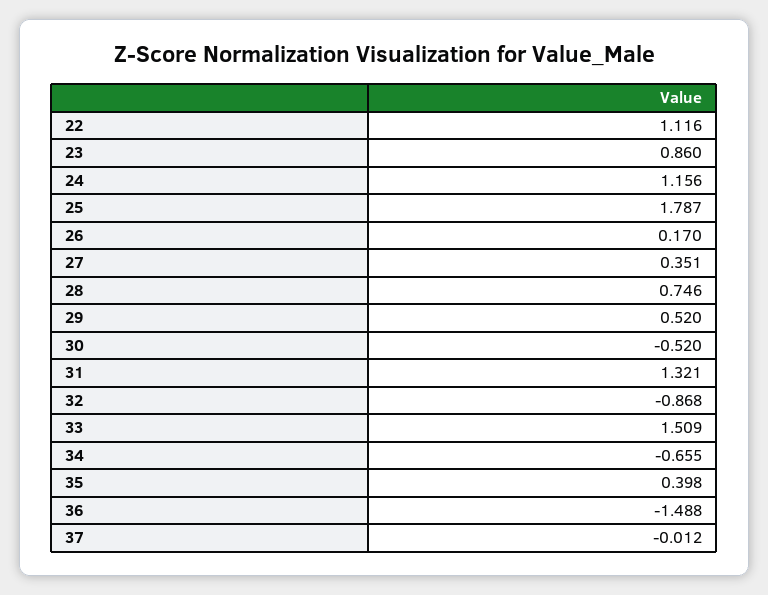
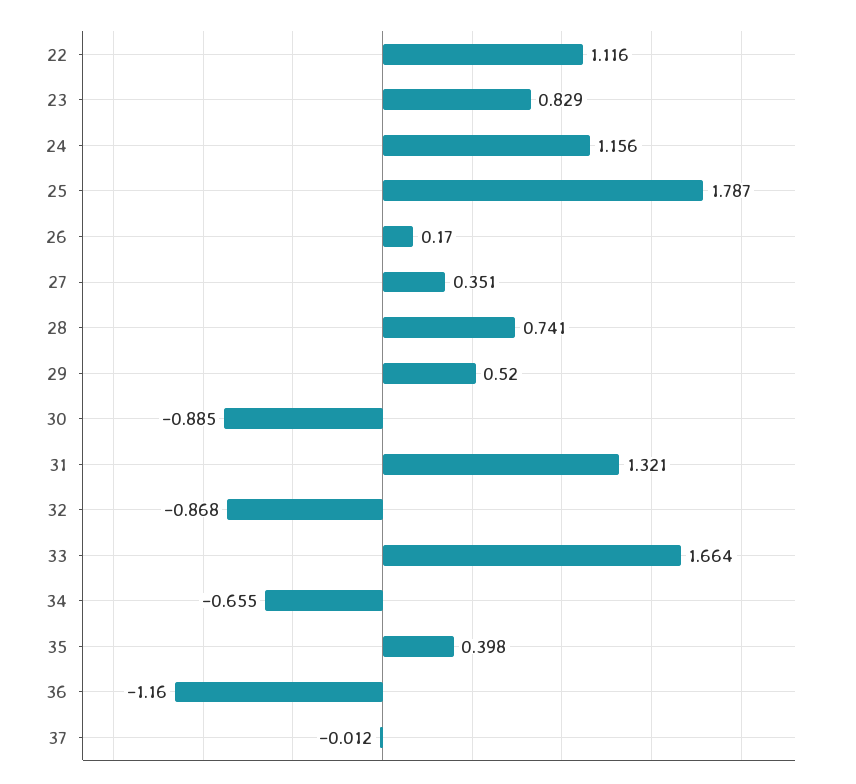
  {
    "22": 1.116,
-   "23": 0.86,
+   "23": 0.829,
    "24": 1.156,
    "25": 1.787,
    "26": 0.17,
    "27": 0.351,
-   "28": 0.746,
+   "28": 0.741,
    "29": 0.52,
-   "30": -0.52,
+   "30": -0.885,
    "31": 1.321,
    "32": -0.868,
-   "33": 1.509,
+   "33": 1.664,
    "34": -0.655,
    "35": 0.398,
-   "36": -1.488,
+   "36": -1.16,
    "37": -0.012
  }

